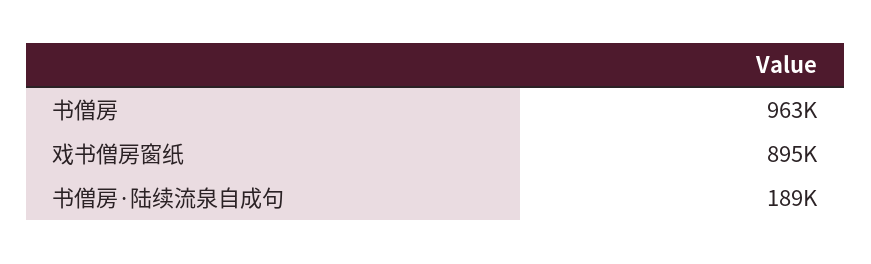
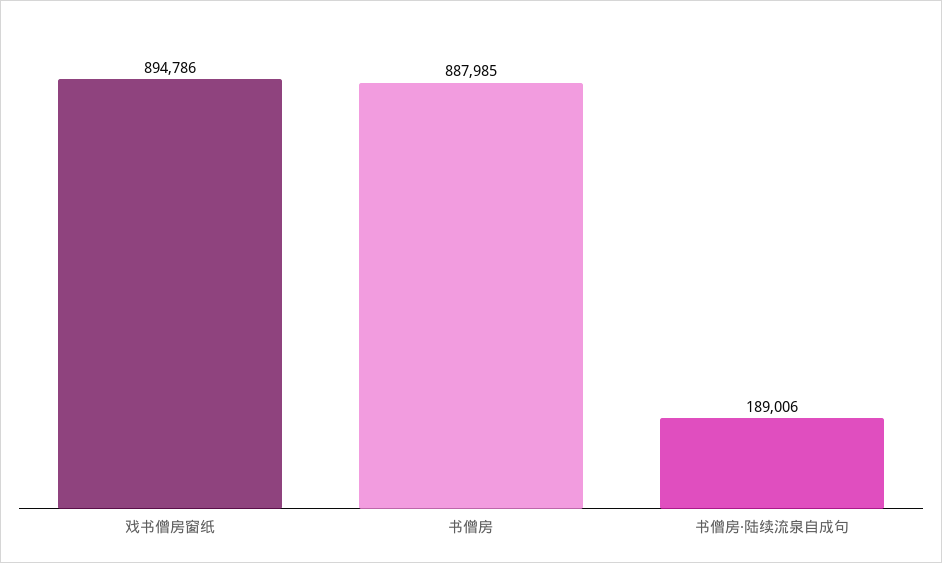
  {
-   "书僧房": 963000,
+   "书僧房": 887985,
    "戏书僧房窗纸": 894786,
    "书僧房·陆续流泉自成句": 189006
  }

